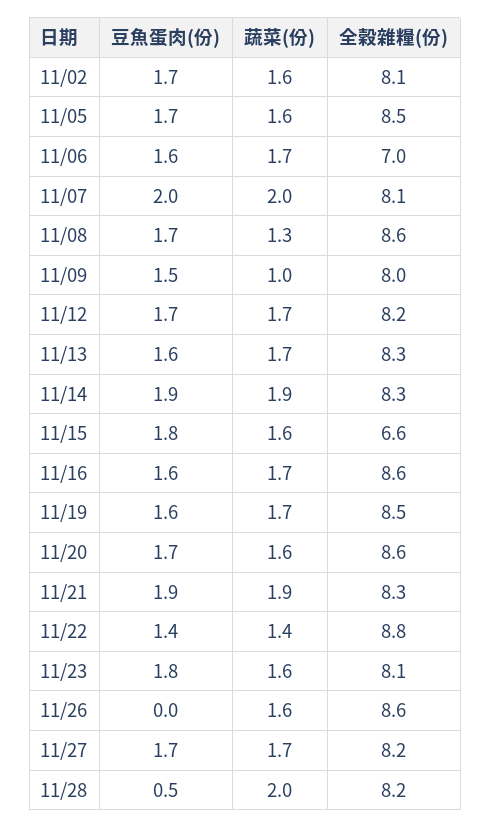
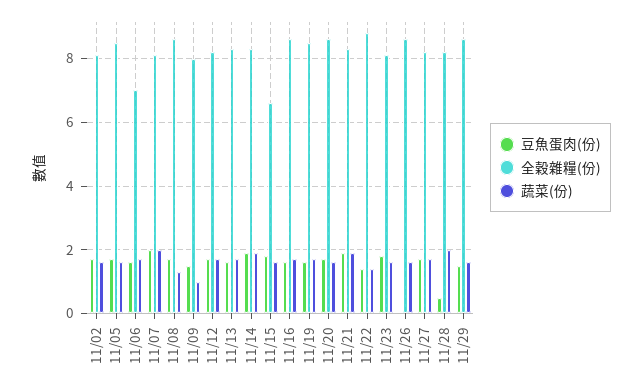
  {
    "豆魚蛋肉(份)": {
      "11/02": 1.7,
      "11/05": 1.7,
      "11/06": 1.6,
      "11/07": 2,
      "11/08": 1.7,
      "11/09": 1.5,
      "11/12": 1.7,
      "11/13": 1.6,
      "11/14": 1.9,
      "11/15": 1.8,
      "11/16": 1.6,
      "11/19": 1.6,
      "11/20": 1.7,
      "11/21": 1.9,
      "11/22": 1.4,
      "11/23": 1.8,
      "11/26": 0,
      "11/27": 1.7,
-     "11/28": 0.5
+     "11/28": 0.5,
+     "11/29": 1.5
    },
    "蔬菜(份)": {
      "11/02": 1.6,
      "11/05": 1.6,
      "11/06": 1.7,
      "11/07": 2,
      "11/08": 1.3,
      "11/09": 1,
      "11/12": 1.7,
      "11/13": 1.7,
      "11/14": 1.9,
      "11/15": 1.6,
      "11/16": 1.7,
      "11/19": 1.7,
      "11/20": 1.6,
      "11/21": 1.9,
      "11/22": 1.4,
      "11/23": 1.6,
      "11/26": 1.6,
      "11/27": 1.7,
-     "11/28": 2
+     "11/28": 2,
+     "11/29": 1.5
    },
    "全穀雜糧(份)": {
      "11/02": 8.1,
      "11/05": 8.5,
      "11/06": 7,
      "11/07": 8.1,
      "11/08": 8.6,
      "11/09": 8,
      "11/12": 8.2,
      "11/13": 8.3,
      "11/14": 8.3,
      "11/15": 6.6,
      "11/16": 8.6,
      "11/19": 8.5,
      "11/20": 8.6,
      "11/21": 8.3,
      "11/22": 8.8,
      "11/23": 8.1,
      "11/26": 8.6,
      "11/27": 8.2,
-     "11/28": 8.2
+     "11/28": 8.2,
+     "11/29": 8.5
    }
  }

